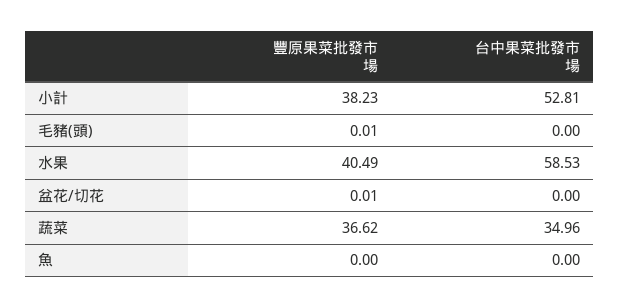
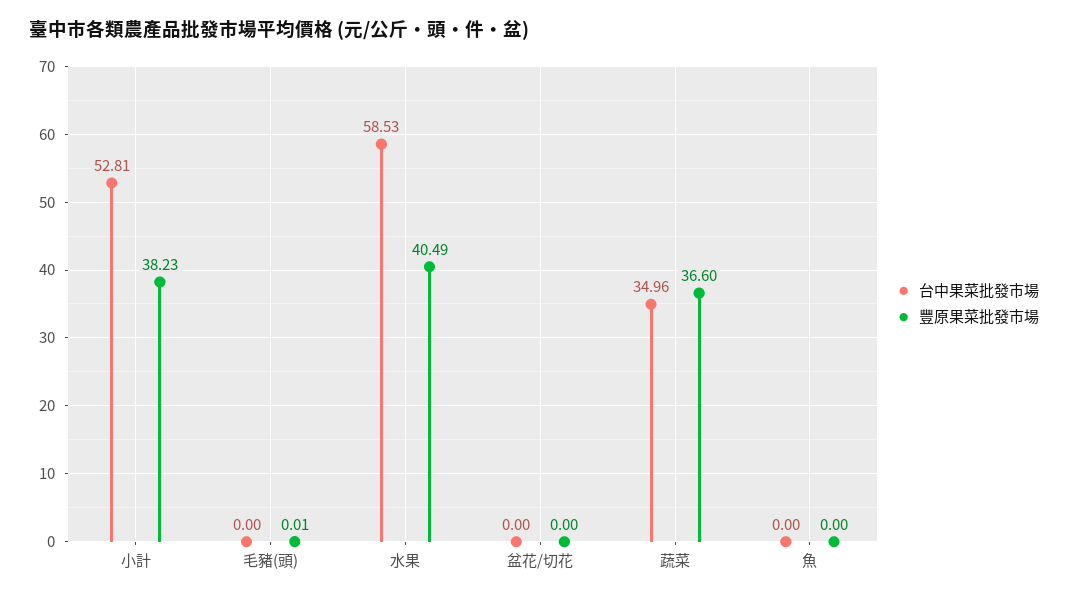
  {
    "豐原果菜批發市場": {
      "小計": 38.23,
      "毛豬(頭)": 0.01,
      "水果": 40.49,
-     "盆花/切花": 0.01,
+     "盆花/切花": 0,
-     "蔬菜": 36.62,
+     "蔬菜": 36.6,
      "魚": 0
    },
    "台中果菜批發市場": {
      "小計": 52.81,
      "毛豬(頭)": 0,
      "水果": 58.53,
      "盆花/切花": 0,
      "蔬菜": 34.96,
      "魚": 0
    }
  }

